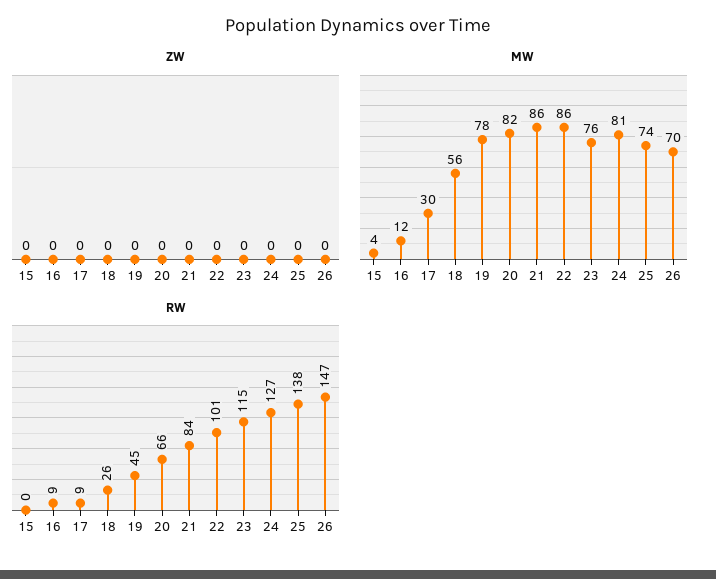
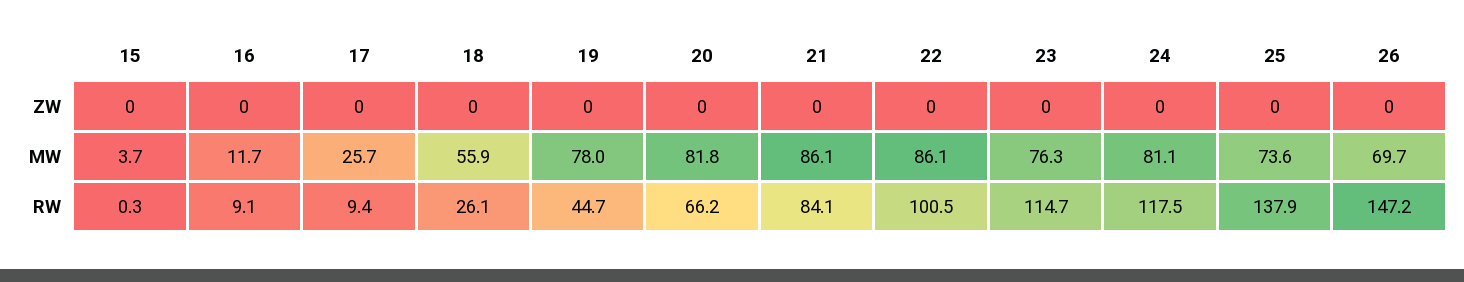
  {
    "ZW": {
      "15": 0,
      "16": 0,
      "17": 0,
      "18": 0,
      "19": 0,
      "20": 0,
      "21": 0,
      "22": 0,
      "23": 0,
      "24": 0,
      "25": 0,
      "26": 0
    },
    "MW": {
      "15": 3.7,
      "16": 11.7,
-     "17": 30,
+     "17": 25.7,
      "18": 55.9,
      "19": 78,
      "20": 81.8,
      "21": 86.1,
      "22": 86.1,
      "23": 76.3,
      "24": 81.1,
      "25": 73.6,
      "26": 69.7
    },
    "RW": {
      "15": 0.3,
      "16": 9.1,
      "17": 9.4,
      "18": 26.1,
      "19": 44.7,
      "20": 66.2,
      "21": 84.1,
      "22": 100.5,
      "23": 114.7,
-     "24": 127,
+     "24": 117.5,
      "25": 137.9,
      "26": 147.2
    }
  }

